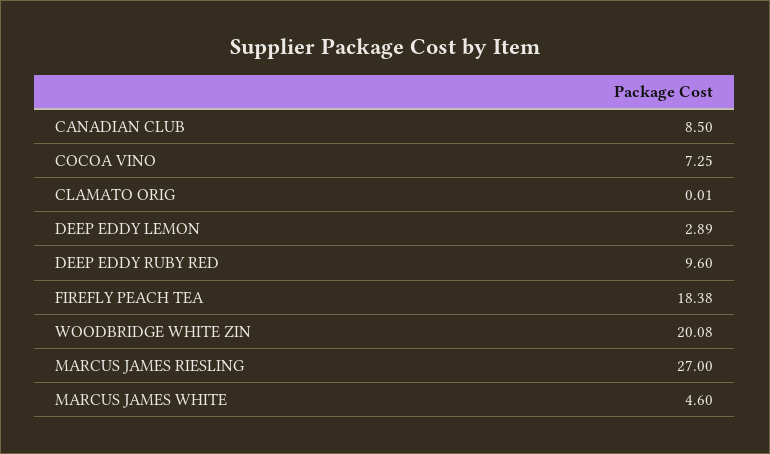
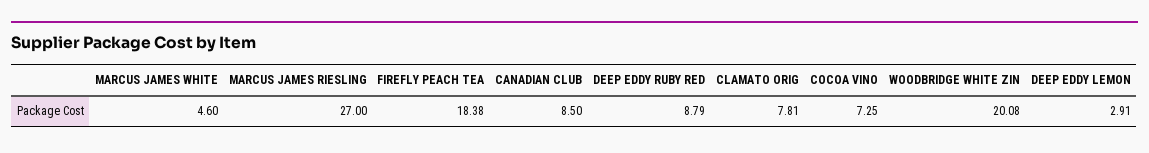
  {
    "CANADIAN CLUB": 8.5,
    "COCOA VINO": 7.25,
-   "CLAMATO ORIG": 0.01,
+   "CLAMATO ORIG": 7.81,
-   "DEEP EDDY LEMON": 2.89,
+   "DEEP EDDY LEMON": 2.91,
-   "DEEP EDDY RUBY RED": 9.6,
+   "DEEP EDDY RUBY RED": 8.79,
    "FIREFLY PEACH TEA": 18.38,
    "WOODBRIDGE WHITE ZIN": 20.08,
    "MARCUS JAMES RIESLING": 27,
    "MARCUS JAMES WHITE": 4.6
  }

